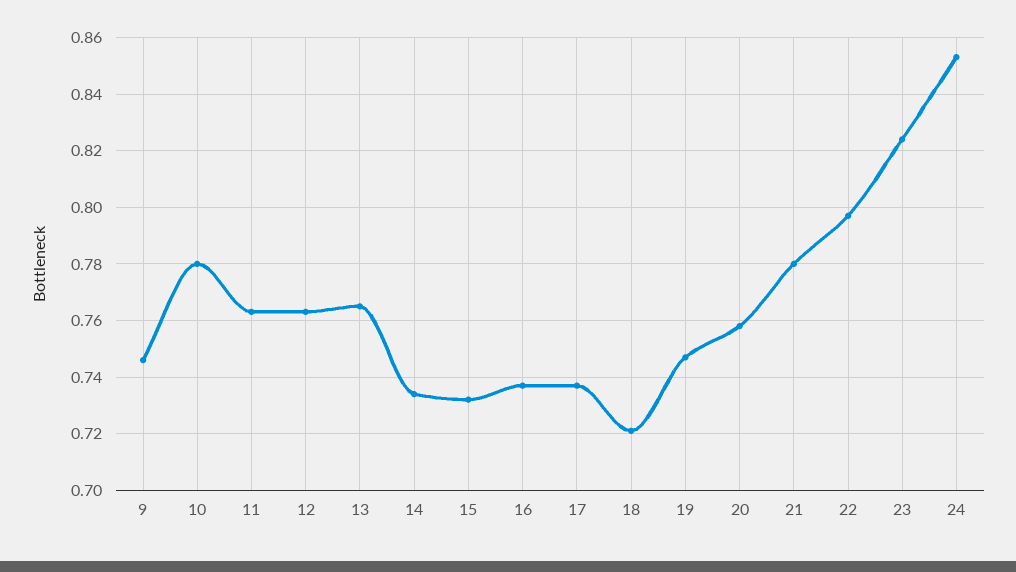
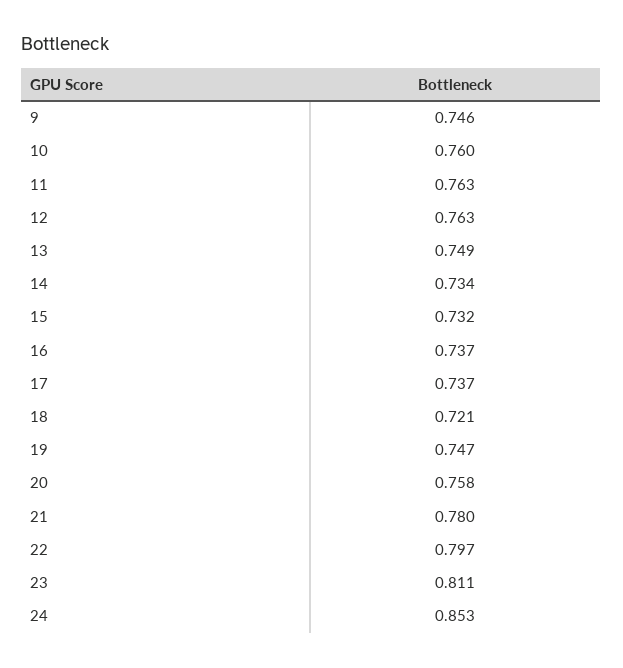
  {
    "9": 0.746,
-   "10": 0.78,
+   "10": 0.76,
    "11": 0.763,
    "12": 0.763,
-   "13": 0.765,
+   "13": 0.749,
    "14": 0.734,
    "15": 0.732,
    "16": 0.737,
    "17": 0.737,
    "18": 0.721,
    "19": 0.747,
    "20": 0.758,
    "21": 0.78,
    "22": 0.797,
-   "23": 0.825,
+   "23": 0.811,
    "24": 0.853
  }

